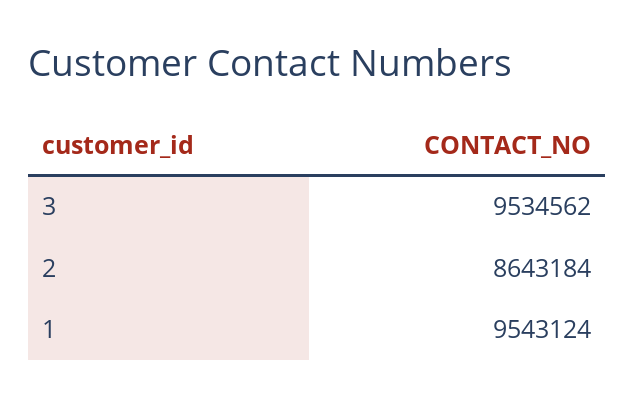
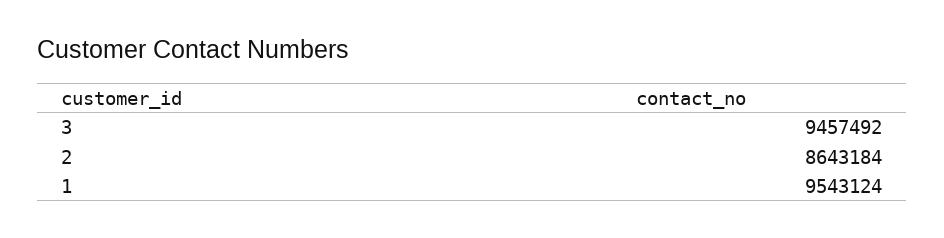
  {
-   "3": 9534562,
+   "3": 9457492,
    "2": 8643184,
    "1": 9543124
  }

